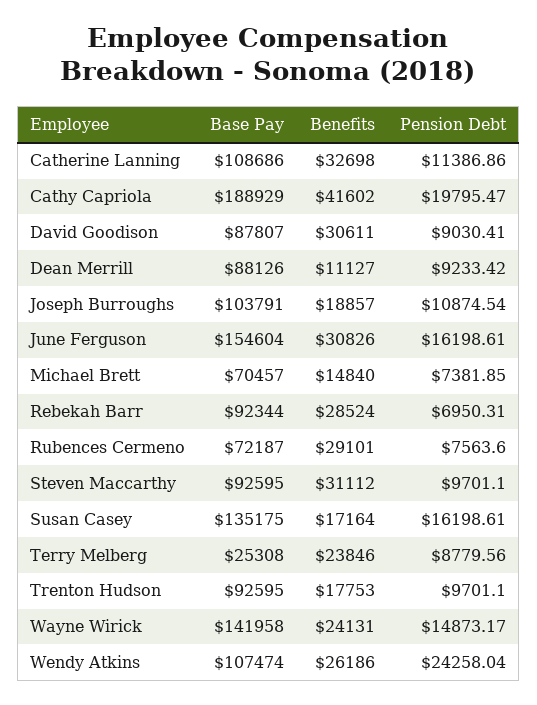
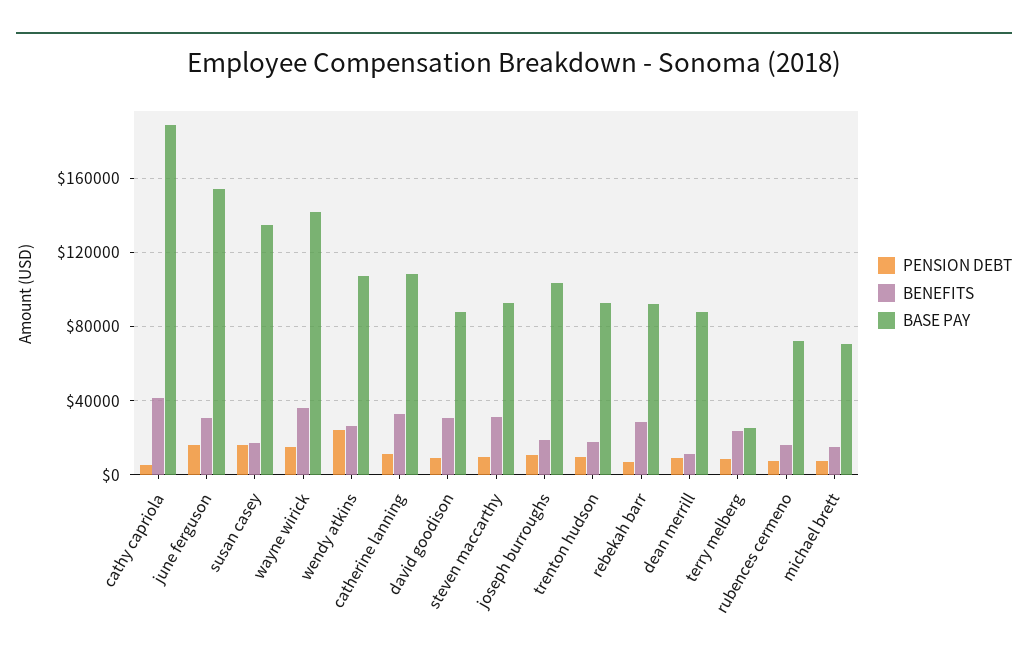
  {
    "Base Pay": {
      "Catherine Lanning": 108686,
      "Cathy Capriola": 188929,
      "David Goodison": 87807,
      "Dean Merrill": 88126,
      "Joseph Burroughs": 103791,
      "June Ferguson": 154604,
      "Michael Brett": 70457,
      "Rebekah Barr": 92344,
      "Rubences Cermeno": 72187,
      "Steven Maccarthy": 92595,
      "Susan Casey": 135175,
      "Terry Melberg": 25308,
      "Trenton Hudson": 92595,
      "Wayne Wirick": 141958,
      "Wendy Atkins": 107474
    },
    "Benefits": {
      "Catherine Lanning": 32698,
      "Cathy Capriola": 41602,
      "David Goodison": 30611,
      "Dean Merrill": 11127,
      "Joseph Burroughs": 18857,
      "June Ferguson": 30826,
      "Michael Brett": 14840,
      "Rebekah Barr": 28524,
-     "Rubences Cermeno": 29101,
+     "Rubences Cermeno": 15000,
      "Steven Maccarthy": 31112,
      "Susan Casey": 17164,
      "Terry Melberg": 23846,
      "Trenton Hudson": 17753,
-     "Wayne Wirick": 24131,
+     "Wayne Wirick": 35000,
      "Wendy Atkins": 26186
    },
    "Pension Debt": {
      "Catherine Lanning": 11386.86,
-     "Cathy Capriola": 19795.47,
+     "Cathy Capriola": 5000,
      "David Goodison": 9030.41,
      "Dean Merrill": 9233.42,
      "Joseph Burroughs": 10874.54,
      "June Ferguson": 16198.61,
      "Michael Brett": 7381.85,
      "Rebekah Barr": 6950.31,
      "Rubences Cermeno": 7563.6,
      "Steven Maccarthy": 9701.1,
      "Susan Casey": 16198.61,
      "Terry Melberg": 8779.56,
      "Trenton Hudson": 9701.1,
      "Wayne Wirick": 14873.17,
      "Wendy Atkins": 24258.04
    }
  }

